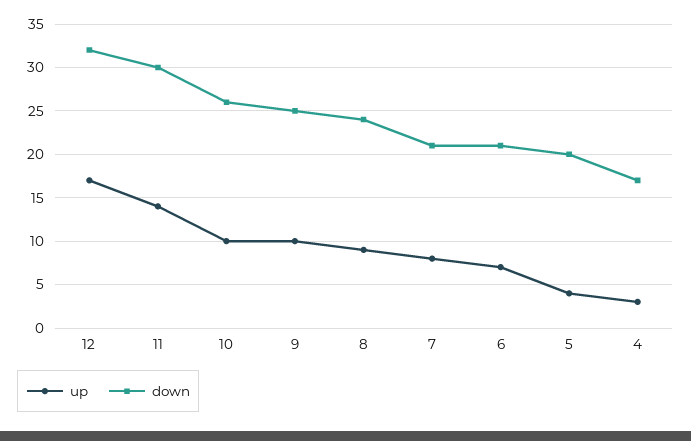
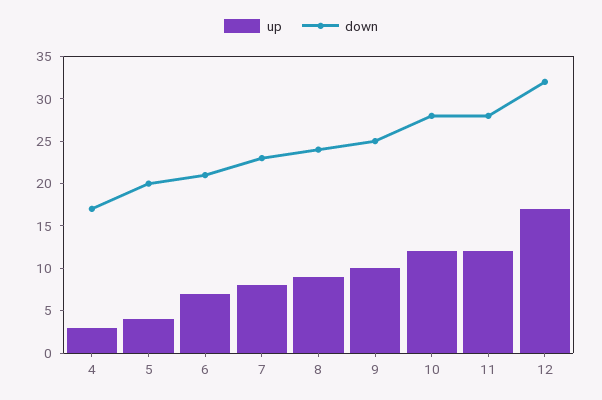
  {
    "up": {
      "12": 17,
-     "11": 14,
+     "11": 12,
-     "10": 10,
+     "10": 12,
      "9": 10,
      "8": 9,
      "7": 8,
      "6": 7,
      "5": 4,
      "4": 3
    },
    "down": {
      "12": 32,
-     "11": 30,
+     "11": 28,
-     "10": 26,
+     "10": 28,
      "9": 25,
      "8": 24,
-     "7": 21,
+     "7": 23,
      "6": 21,
      "5": 20,
      "4": 17
    }
  }

